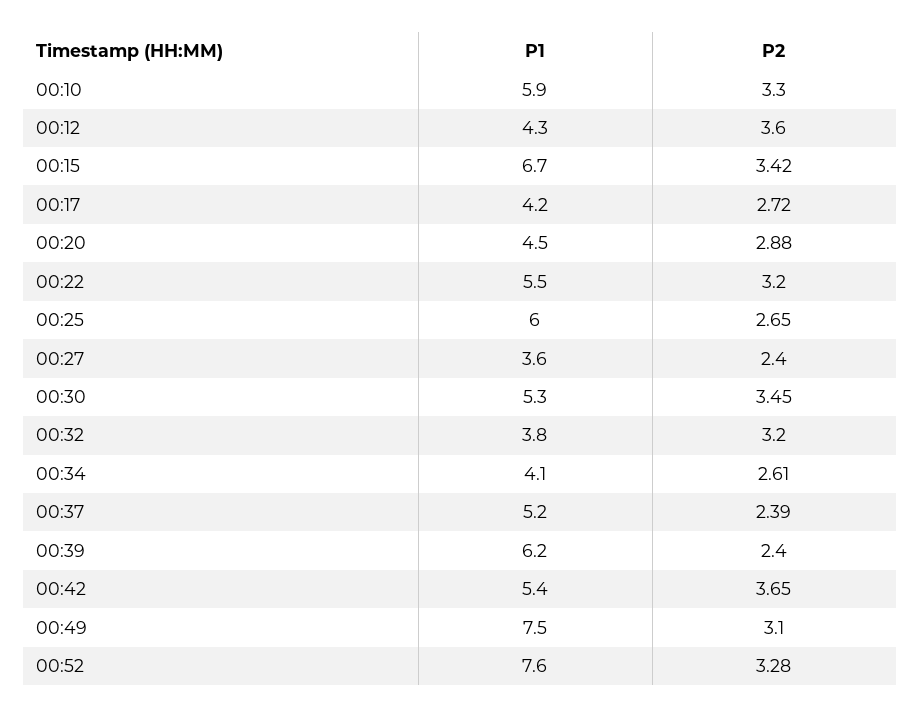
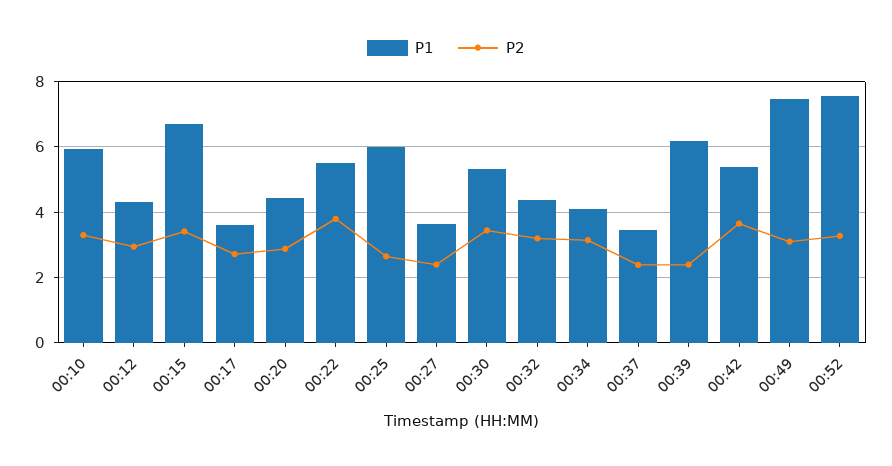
  {
    "P1": {
      "00:10": 5.9,
      "00:12": 4.3,
      "00:15": 6.7,
-     "00:17": 4.2,
+     "00:17": 3.6,
      "00:20": 4.5,
      "00:22": 5.5,
      "00:25": 6,
      "00:27": 3.6,
      "00:30": 5.3,
-     "00:32": 3.8,
+     "00:32": 4.4,
      "00:34": 4.1,
-     "00:37": 5.2,
+     "00:37": 3.4,
      "00:39": 6.2,
      "00:42": 5.4,
      "00:49": 7.5,
      "00:52": 7.6
    },
    "P2": {
      "00:10": 3.3,
-     "00:12": 3.6,
+     "00:12": 3,
      "00:15": 3.42,
      "00:17": 2.72,
      "00:20": 2.88,
-     "00:22": 3.2,
+     "00:22": 3.8,
      "00:25": 2.65,
      "00:27": 2.4,
      "00:30": 3.45,
      "00:32": 3.2,
-     "00:34": 2.61,
+     "00:34": 3.2,
      "00:37": 2.39,
      "00:39": 2.4,
      "00:42": 3.65,
      "00:49": 3.1,
      "00:52": 3.28
    }
  }

